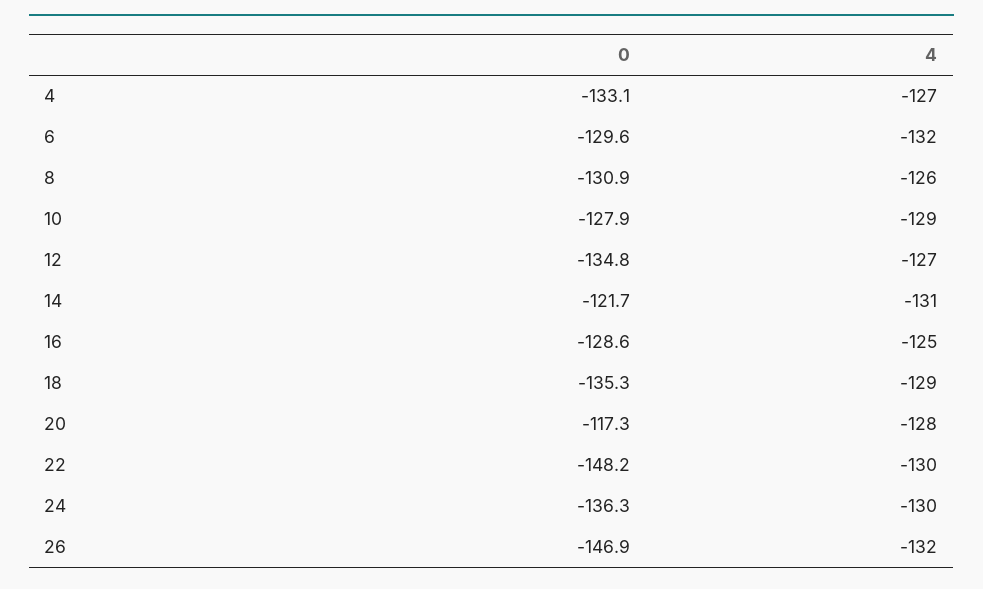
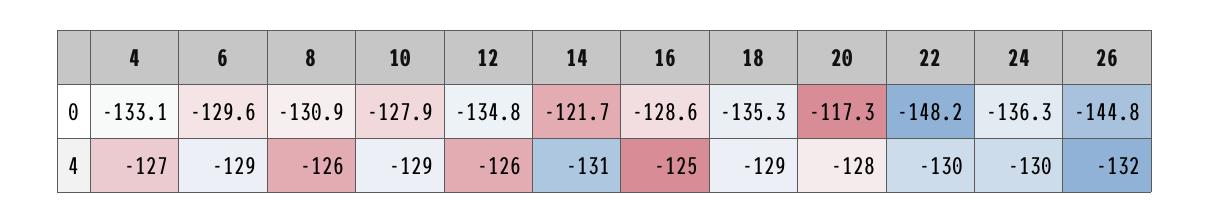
  {
    "0": {
      "4": -133.1,
      "6": -129.6,
      "8": -130.9,
      "10": -127.9,
      "12": -134.8,
      "14": -121.7,
      "16": -128.6,
      "18": -135.3,
      "20": -117.3,
      "22": -148.2,
      "24": -136.3,
-     "26": -146.9
+     "26": -144.8
    },
    "4": {
      "4": -127,
-     "6": -132,
+     "6": -129,
      "8": -126,
      "10": -129,
-     "12": -127,
+     "12": -126,
      "14": -131,
      "16": -125,
      "18": -129,
      "20": -128,
      "22": -130,
      "24": -130,
      "26": -132
    }
  }

